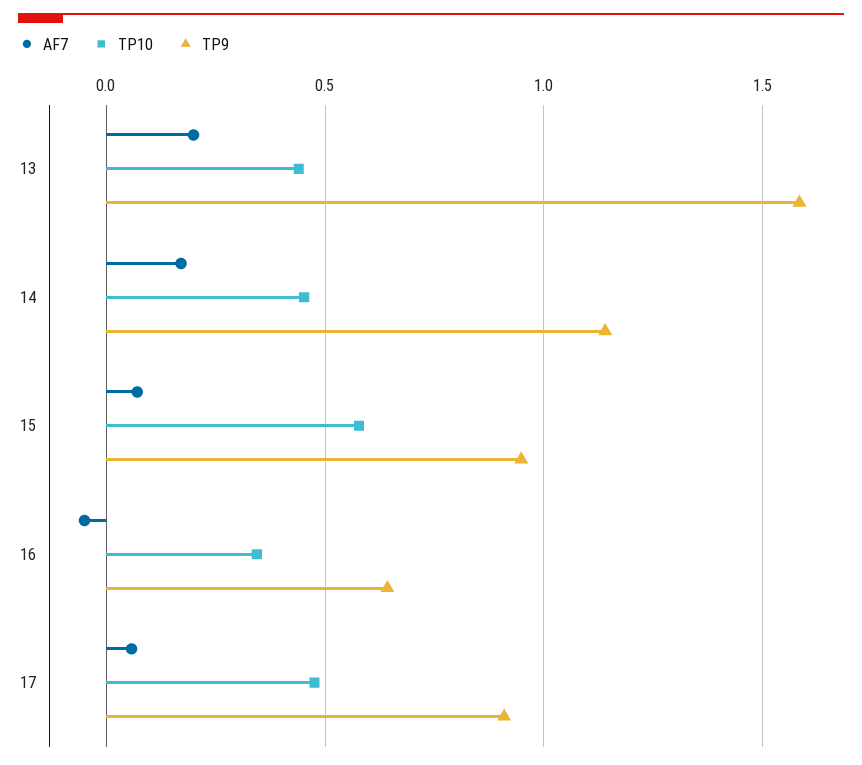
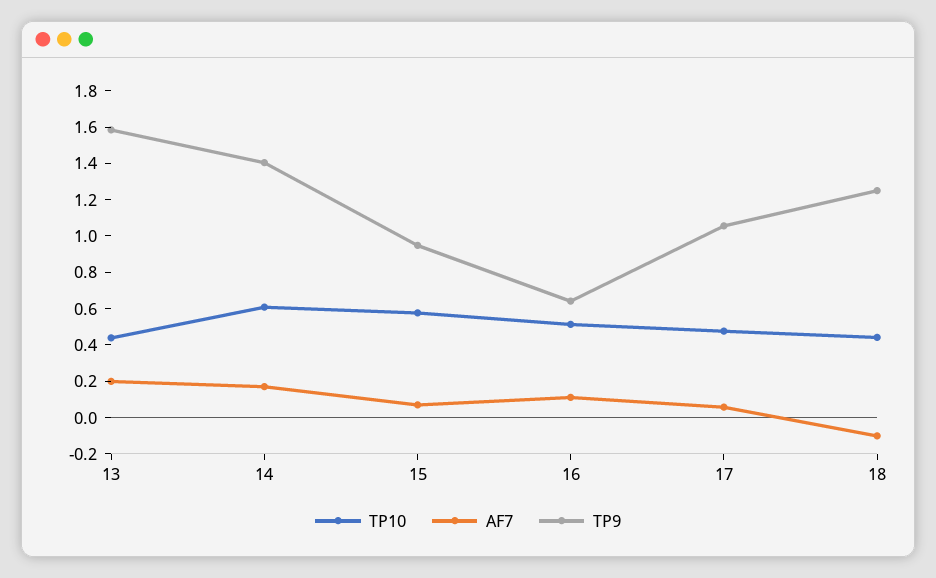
  {
    "AF7": {
      "13": 0.2,
      "14": 0.15,
      "15": 0.05,
-     "16": -0.05,
+     "16": 0.1,
-     "17": 0.05
+     "17": 0.05,
+     "18": -0.1
    },
    "TP10": {
      "13": 0.45,
-     "14": 0.45,
+     "14": 0.6,
      "15": 0.6,
-     "16": 0.35,
+     "16": 0.5,
-     "17": 0.5
+     "17": 0.5,
+     "18": 0.45
    },
    "TP9": {
      "13": 1.6,
-     "14": 1.15,
+     "14": 1.4,
      "15": 0.95,
      "16": 0.65,
-     "17": 0.9
+     "17": 1.05,
+     "18": 1.25
    }
  }

